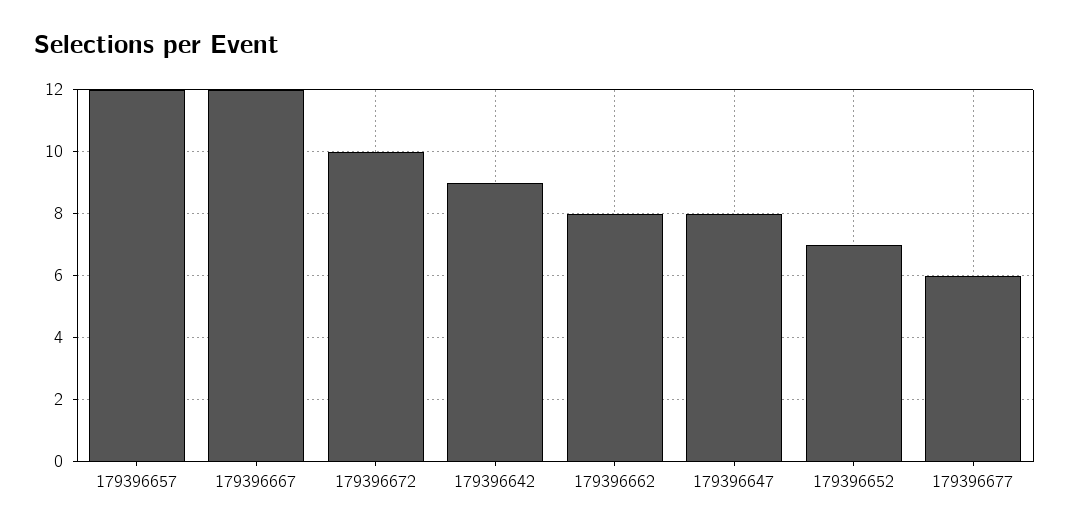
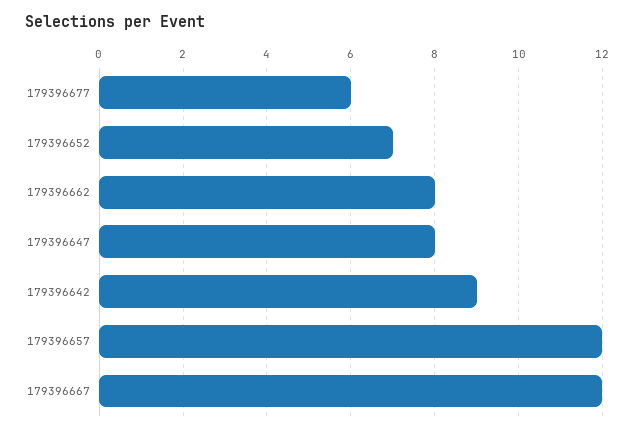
  {
    "179396657": 12,
    "179396667": 12,
-   "179396672": 10,
    "179396642": 9,
    "179396662": 8,
    "179396647": 8,
    "179396652": 7,
    "179396677": 6
  }

